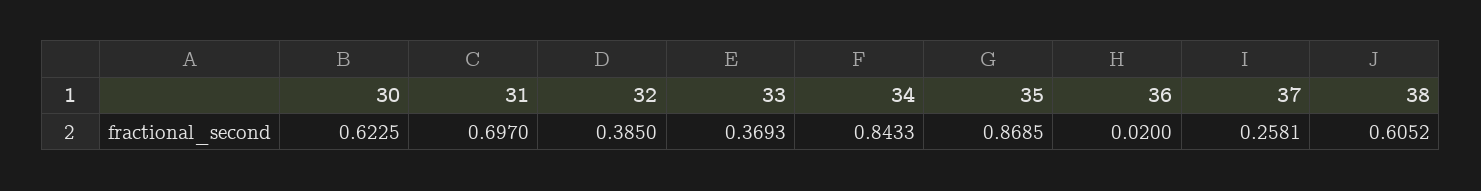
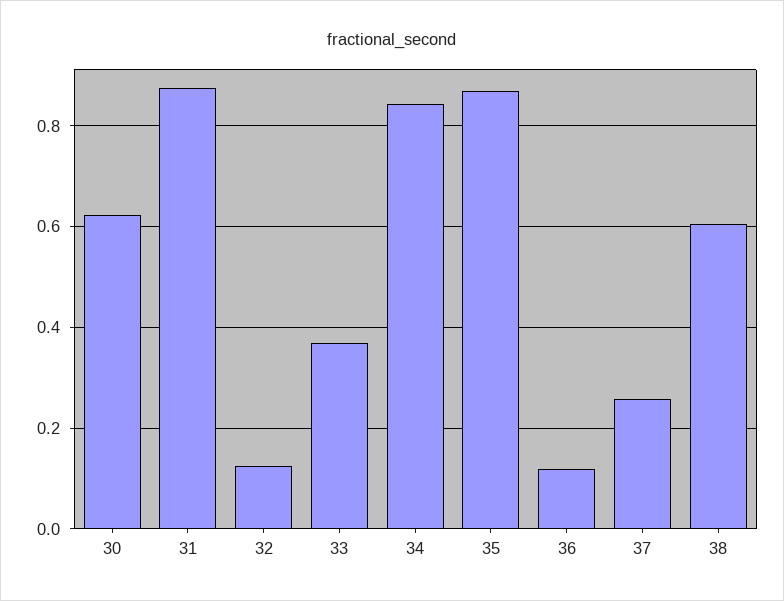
  {
    "30": 0.6225,
-   "31": 0.697,
+   "31": 0.88,
-   "32": 0.385,
+   "32": 0.12,
    "33": 0.3693,
    "34": 0.8433,
    "35": 0.8685,
-   "36": 0.02,
+   "36": 0.12,
    "37": 0.2581,
    "38": 0.6052
  }

